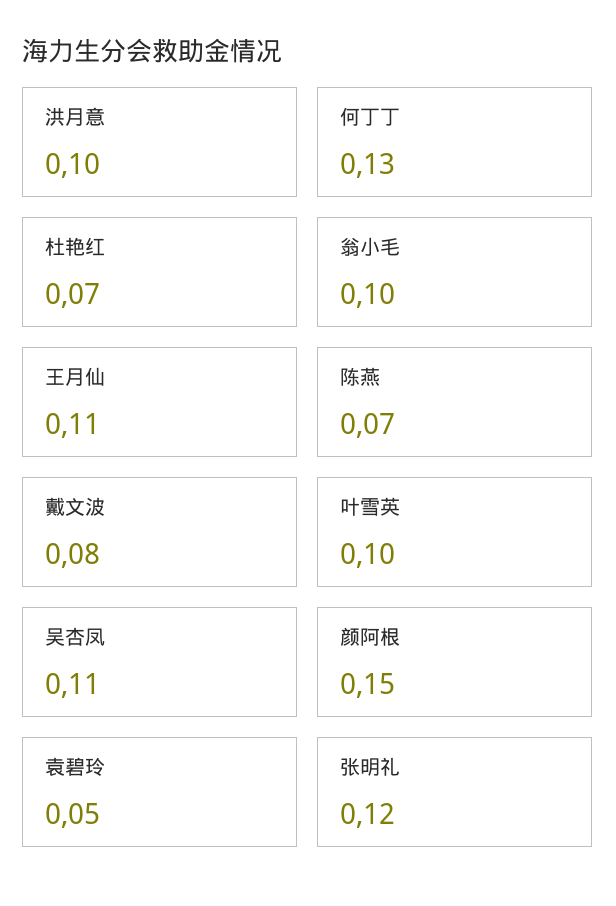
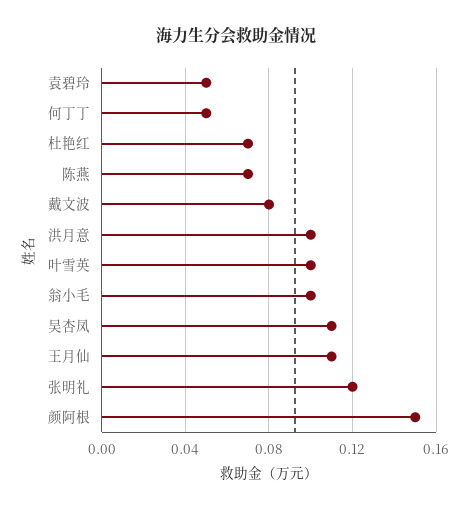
  {
    "洪月意": 0.1,
-   "何丁丁": 0.13,
+   "何丁丁": 0.05,
    "杜艳红": 0.07,
    "翁小毛": 0.1,
    "王月仙": 0.11,
    "陈燕": 0.07,
    "戴文波": 0.08,
    "叶雪英": 0.1,
    "吴杏凤": 0.11,
    "颜阿根": 0.15,
    "袁碧玲": 0.05,
    "张明礼": 0.12
  }

